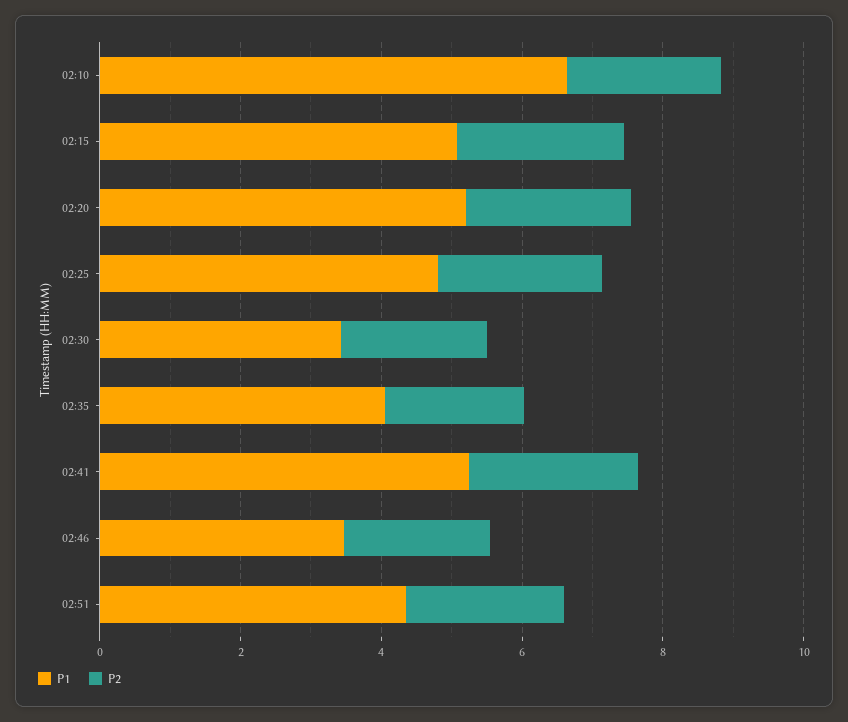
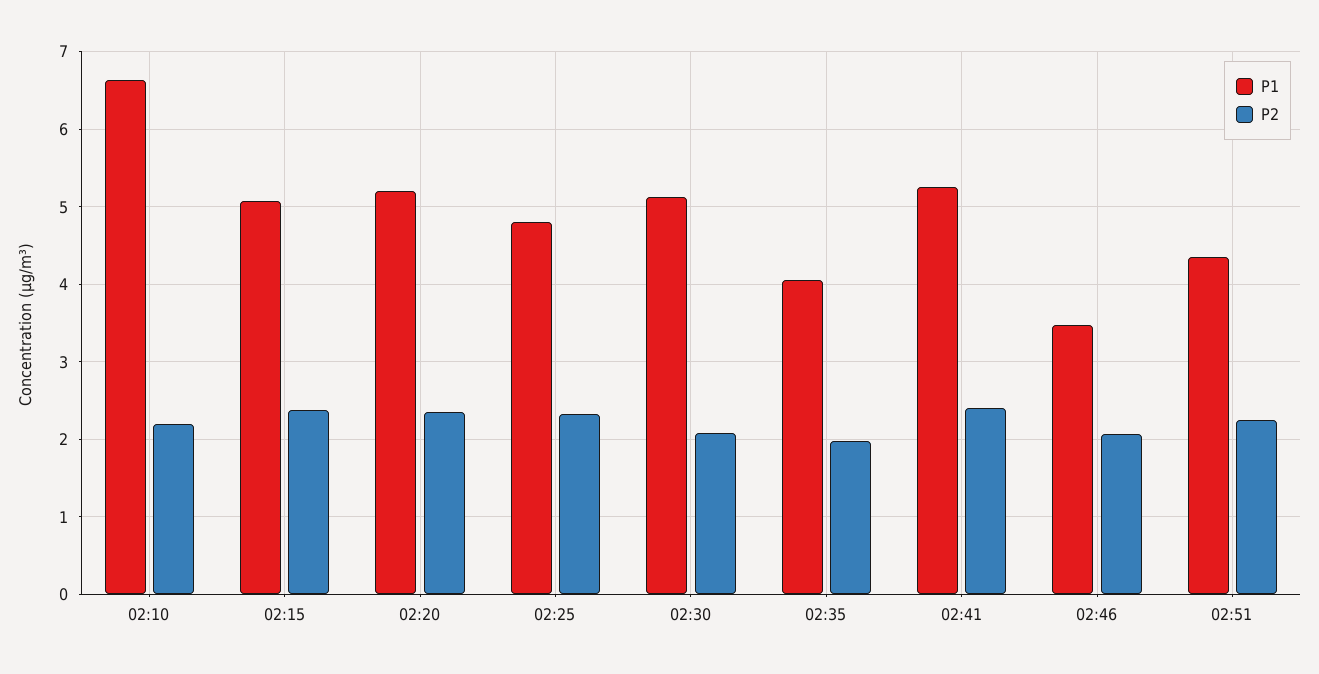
  {
    "P1": {
      "02:10": 6.6,
      "02:15": 5.1,
      "02:20": 5.2,
      "02:25": 4.8,
-     "02:30": 3.5,
+     "02:30": 5.1,
      "02:35": 4.1,
      "02:41": 5.3,
      "02:46": 3.5,
      "02:51": 4.4
    },
    "P2": {
      "02:10": 2.2,
      "02:15": 2.4,
      "02:20": 2.4,
      "02:25": 2.3,
      "02:30": 2.1,
      "02:35": 2,
      "02:41": 2.4,
      "02:46": 2.1,
      "02:51": 2.3
    }
  }

